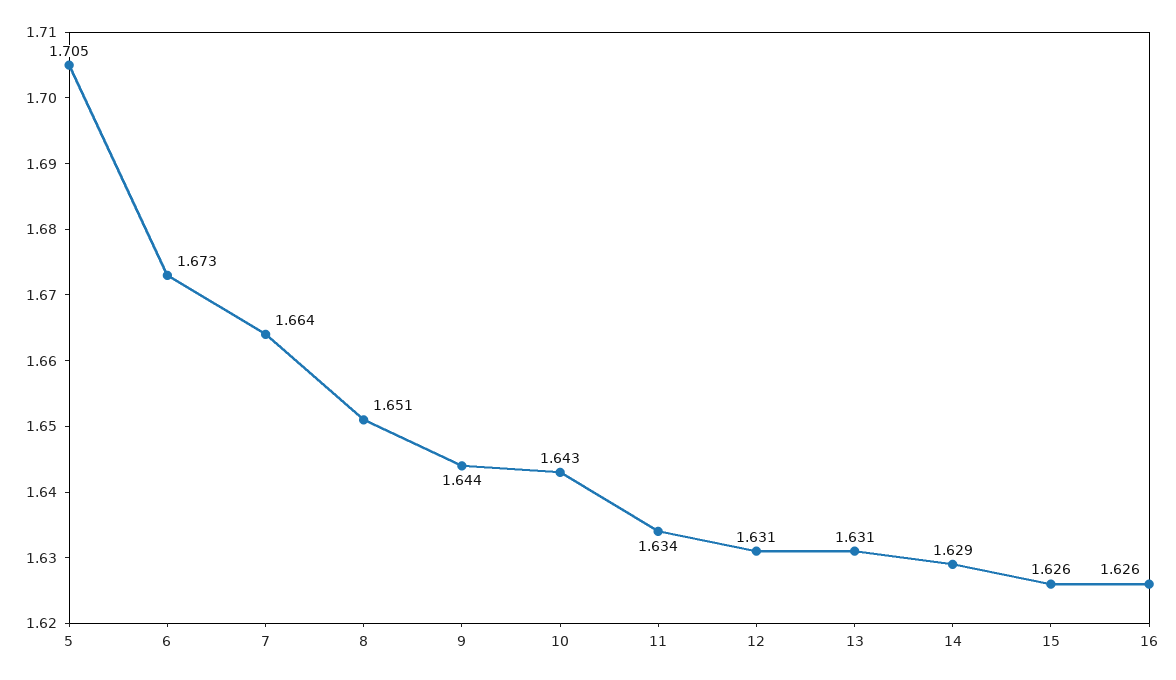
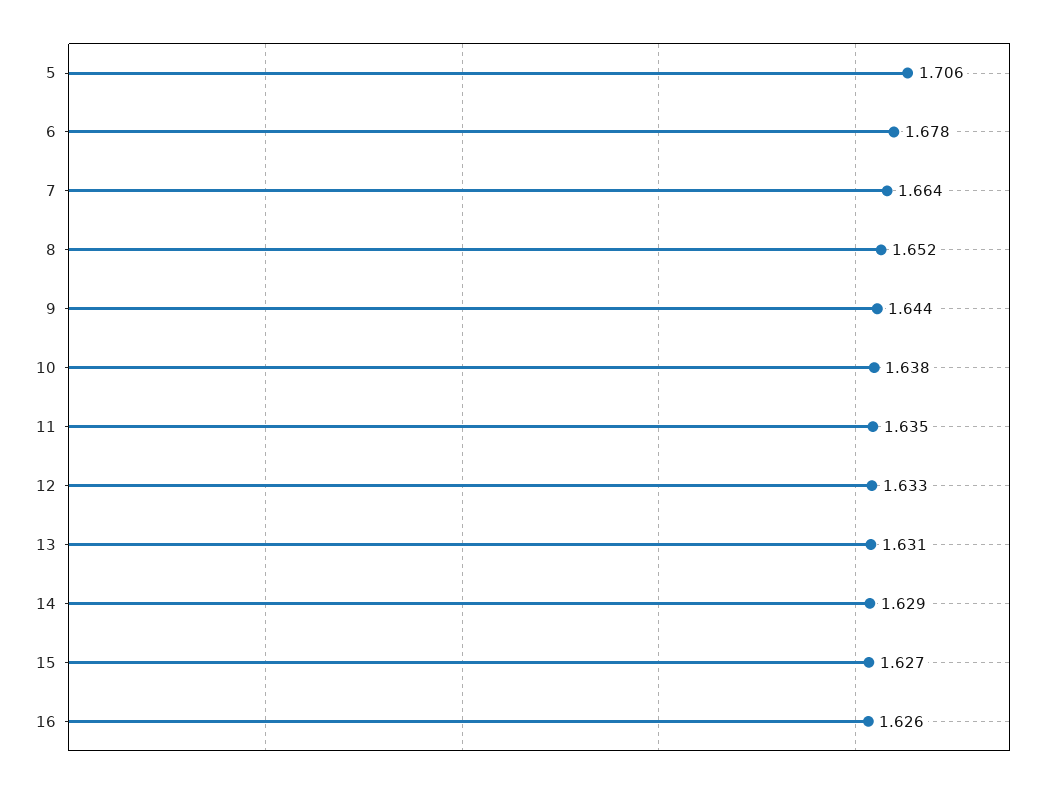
  {
-   "5": 1.705,
+   "5": 1.706,
-   "6": 1.673,
+   "6": 1.678,
    "7": 1.664,
-   "8": 1.651,
+   "8": 1.652,
    "9": 1.644,
-   "10": 1.643,
+   "10": 1.638,
-   "11": 1.634,
+   "11": 1.635,
-   "12": 1.631,
+   "12": 1.633,
    "13": 1.631,
    "14": 1.629,
-   "15": 1.626,
+   "15": 1.627,
    "16": 1.626
  }

